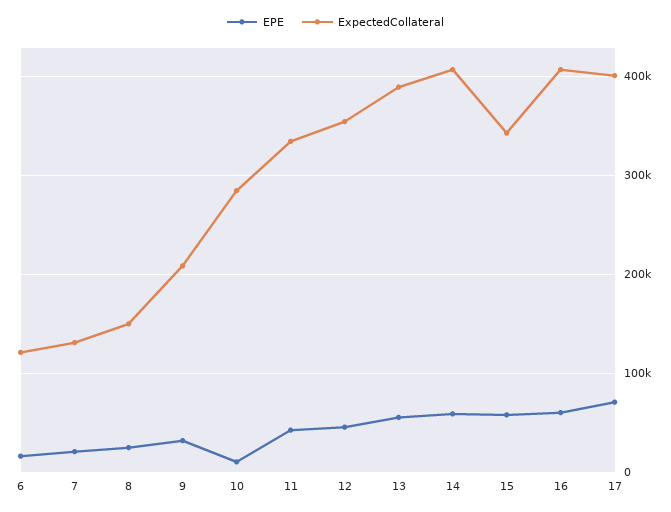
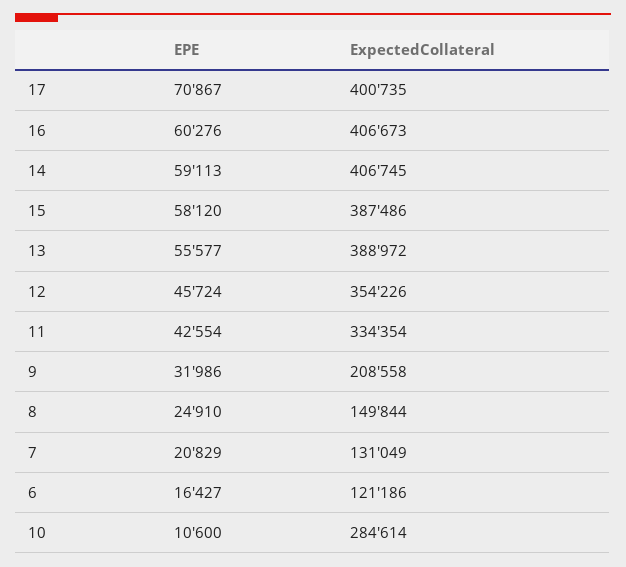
  {
    "EPE": {
      "6": 16427,
      "7": 20829,
      "8": 24910,
      "9": 31986,
      "10": 10600,
      "11": 42554,
      "12": 45724,
      "13": 55577,
      "14": 59113,
      "15": 58120,
      "16": 60276,
      "17": 70867
    },
    "ExpectedCollateral": {
      "6": 121186,
      "7": 131049,
      "8": 149844,
      "9": 208558,
      "10": 284614,
      "11": 334354,
      "12": 354226,
      "13": 388972,
      "14": 406745,
-     "15": 340000,
+     "15": 387486,
      "16": 406673,
      "17": 400735
    }
  }

